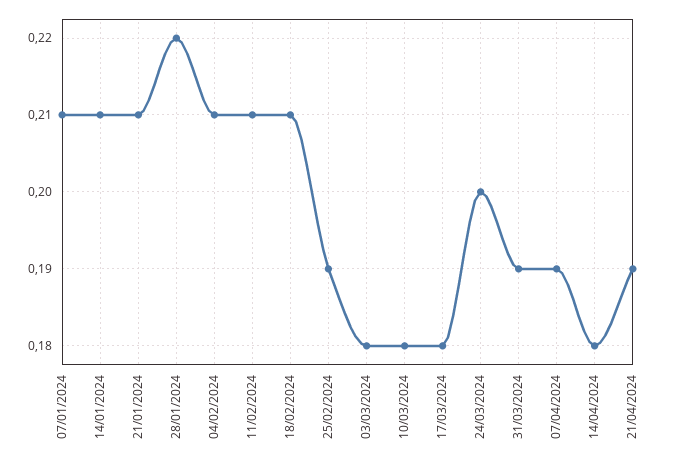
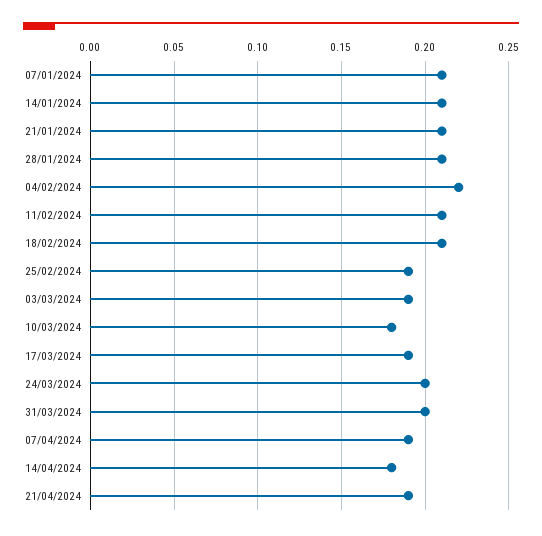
  {
    "07/01/2024": 0.21,
    "14/01/2024": 0.21,
    "21/01/2024": 0.21,
-   "28/01/2024": 0.22,
+   "28/01/2024": 0.21,
-   "04/02/2024": 0.21,
+   "04/02/2024": 0.22,
    "11/02/2024": 0.21,
    "18/02/2024": 0.21,
    "25/02/2024": 0.19,
-   "03/03/2024": 0.18,
+   "03/03/2024": 0.19,
    "10/03/2024": 0.18,
-   "17/03/2024": 0.18,
+   "17/03/2024": 0.19,
    "24/03/2024": 0.2,
-   "31/03/2024": 0.19,
+   "31/03/2024": 0.2,
    "07/04/2024": 0.19,
    "14/04/2024": 0.18,
    "21/04/2024": 0.19
  }

